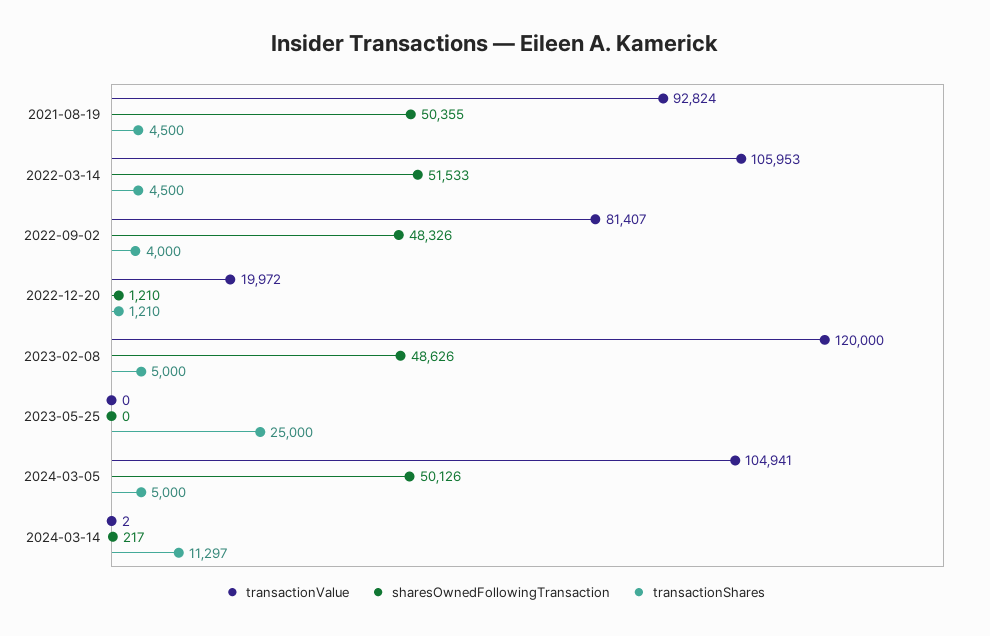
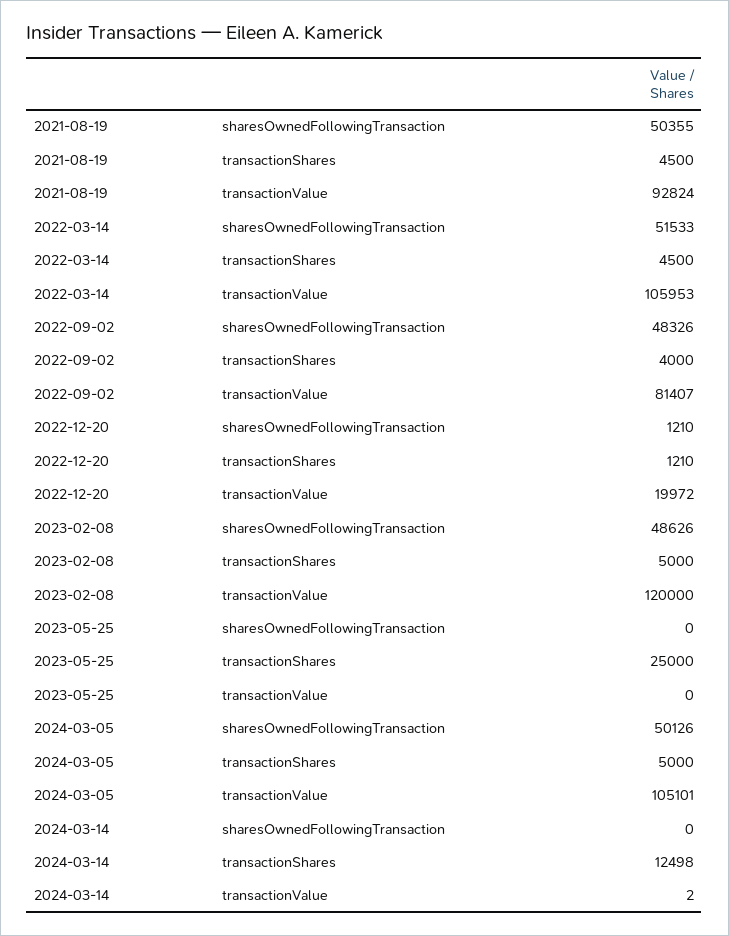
  {
    "transactionValue": {
      "2021-08-19": 92824,
      "2022-03-14": 105953,
      "2022-09-02": 81407,
      "2022-12-20": 19972,
      "2023-02-08": 120000,
      "2023-05-25": 0,
-     "2024-03-05": 104941,
+     "2024-03-05": 105101,
      "2024-03-14": 2
    },
    "sharesOwnedFollowingTransaction": {
      "2021-08-19": 50355,
      "2022-03-14": 51533,
      "2022-09-02": 48326,
      "2022-12-20": 1210,
      "2023-02-08": 48626,
      "2023-05-25": 0,
      "2024-03-05": 50126,
-     "2024-03-14": 217
+     "2024-03-14": 0
    },
    "transactionShares": {
      "2021-08-19": 4500,
      "2022-03-14": 4500,
      "2022-09-02": 4000,
      "2022-12-20": 1210,
      "2023-02-08": 5000,
      "2023-05-25": 25000,
      "2024-03-05": 5000,
-     "2024-03-14": 11297
+     "2024-03-14": 12498
    }
  }

